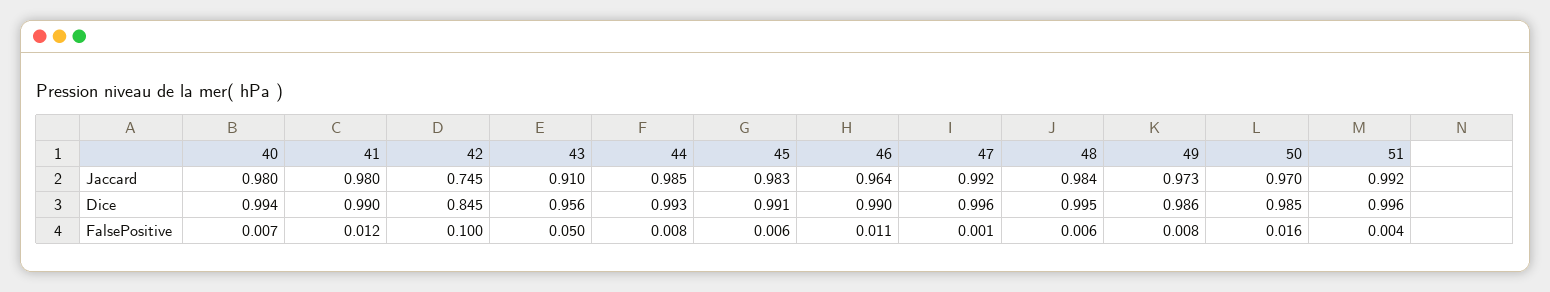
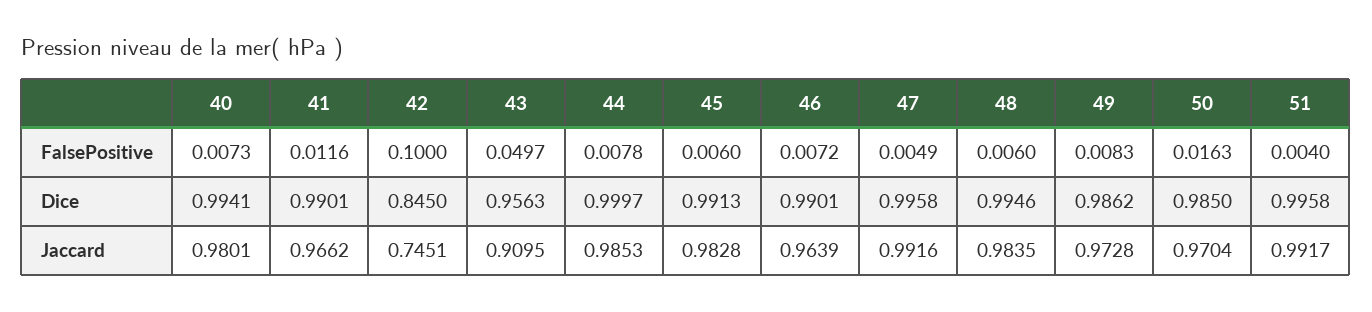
  {
    "40": {
      "Jaccard": 0.9801,
      "Dice": 0.9941,
      "FalsePositive": 0.0073
    },
    "41": {
-     "Jaccard": 0.98,
+     "Jaccard": 0.9662,
      "Dice": 0.9901,
      "FalsePositive": 0.0116
    },
    "42": {
      "Jaccard": 0.7451,
      "Dice": 0.845,
      "FalsePositive": 0.1
    },
    "43": {
      "Jaccard": 0.9095,
      "Dice": 0.9563,
      "FalsePositive": 0.0497
    },
    "44": {
      "Jaccard": 0.9853,
-     "Dice": 0.993,
+     "Dice": 0.9997,
      "FalsePositive": 0.0078
    },
    "45": {
      "Jaccard": 0.9828,
      "Dice": 0.9913,
      "FalsePositive": 0.006
    },
    "46": {
      "Jaccard": 0.9639,
      "Dice": 0.9901,
-     "FalsePositive": 0.011
+     "FalsePositive": 0.0072
    },
    "47": {
      "Jaccard": 0.9916,
      "Dice": 0.9958,
-     "FalsePositive": 0.001
+     "FalsePositive": 0.0049
    },
    "48": {
      "Jaccard": 0.9835,
      "Dice": 0.9946,
      "FalsePositive": 0.006
    },
    "49": {
      "Jaccard": 0.9728,
      "Dice": 0.9862,
      "FalsePositive": 0.0083
    },
    "50": {
      "Jaccard": 0.9704,
      "Dice": 0.985,
      "FalsePositive": 0.0163
    },
    "51": {
      "Jaccard": 0.9917,
      "Dice": 0.9958,
      "FalsePositive": 0.004
    }
  }

